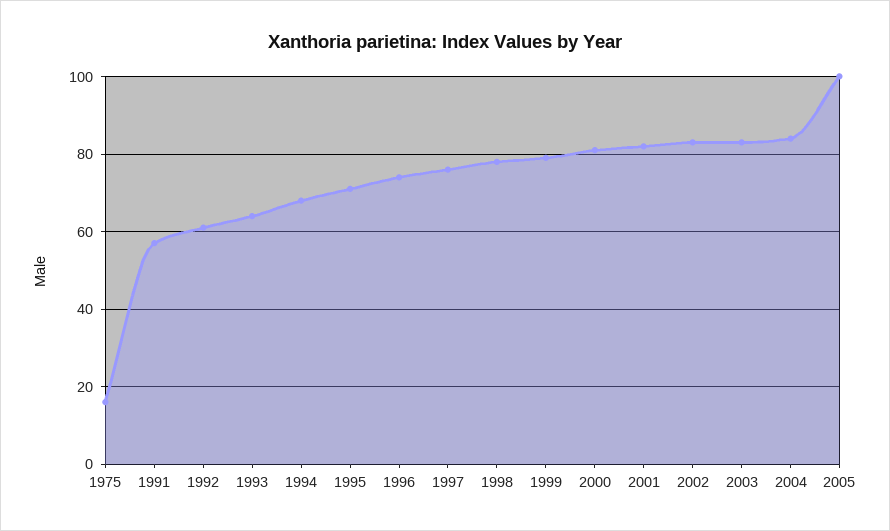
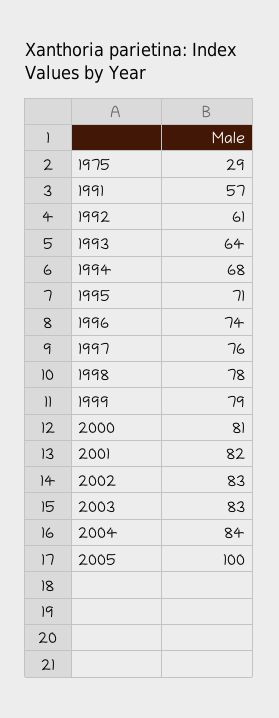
  {
-   "1975": 15,
+   "1975": 29,
    "1991": 57,
    "1992": 61,
    "1993": 64,
    "1994": 68,
    "1995": 71,
    "1996": 74,
    "1997": 76,
    "1998": 78,
    "1999": 79,
    "2000": 81,
    "2001": 82,
    "2002": 83,
    "2003": 83,
    "2004": 84,
    "2005": 100
  }

